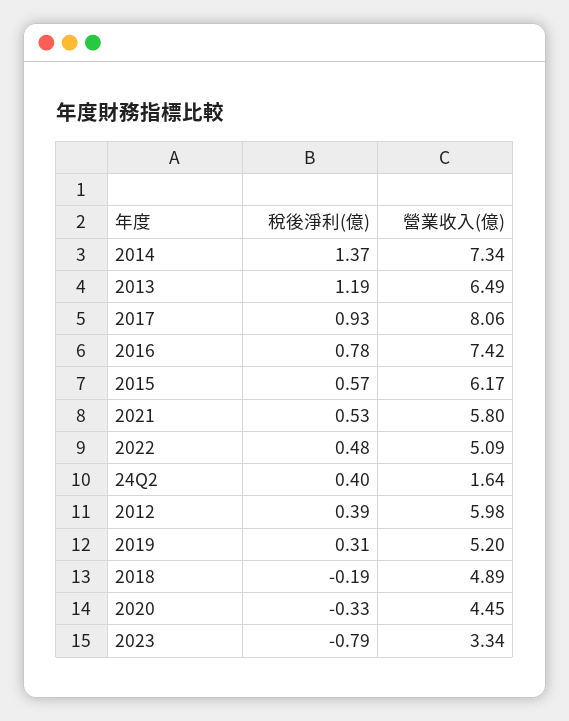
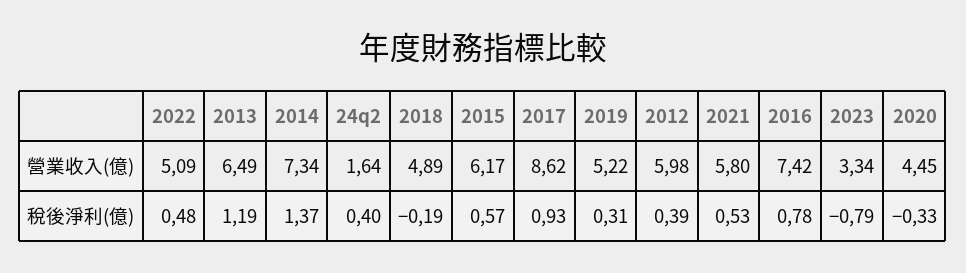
  {
    "稅後淨利(億)": {
      "2014": 1.37,
      "2013": 1.19,
      "2017": 0.93,
      "2016": 0.78,
      "2015": 0.57,
      "2021": 0.53,
      "2022": 0.48,
      "24Q2": 0.4,
      "2012": 0.39,
      "2019": 0.31,
      "2018": -0.19,
      "2020": -0.33,
      "2023": -0.79
    },
    "營業收入(億)": {
      "2014": 7.34,
      "2013": 6.49,
-     "2017": 8.06,
+     "2017": 8.62,
      "2016": 7.42,
      "2015": 6.17,
      "2021": 5.8,
      "2022": 5.09,
      "24Q2": 1.64,
      "2012": 5.98,
-     "2019": 5.2,
+     "2019": 5.22,
      "2018": 4.89,
      "2020": 4.45,
      "2023": 3.34
    }
  }

